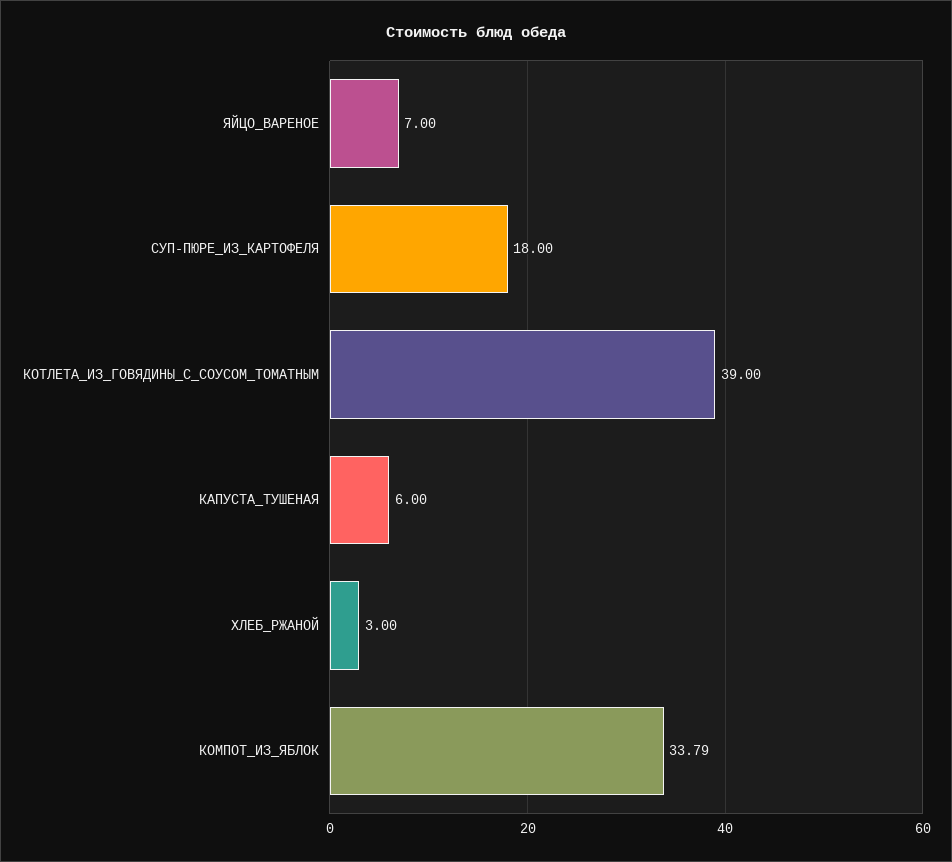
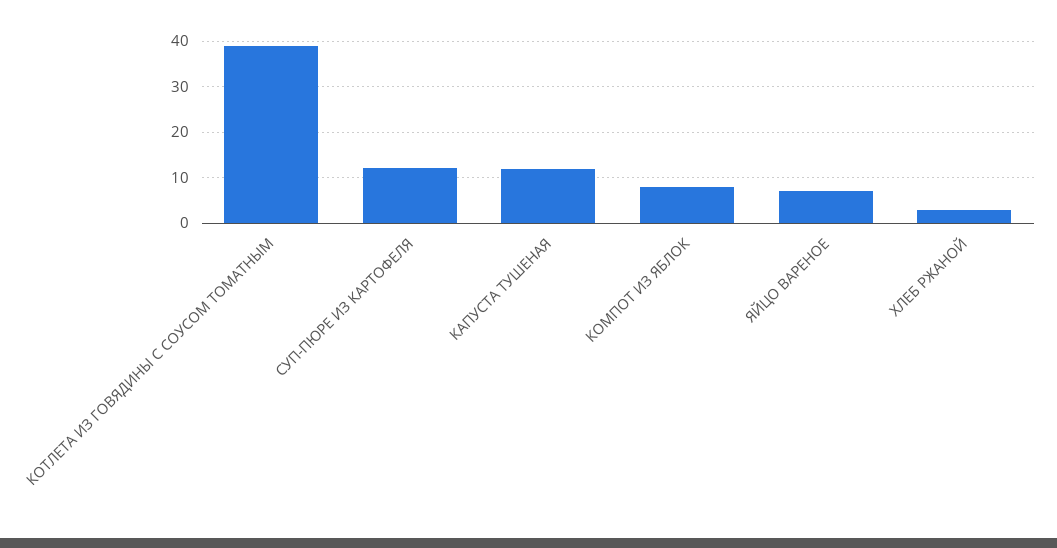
  {
    "ЯЙЦО_ВАРЕНОЕ": 7,
-   "СУП-ПЮРЕ_ИЗ_КАРТОФЕЛЯ": 18,
+   "СУП-ПЮРЕ_ИЗ_КАРТОФЕЛЯ": 12,
    "КОТЛЕТА_ИЗ_ГОВЯДИНЫ_С_СОУСОМ_ТОМАТНЫМ": 39,
-   "КАПУСТА_ТУШЕНАЯ": 6,
+   "КАПУСТА_ТУШЕНАЯ": 12,
    "ХЛЕБ_РЖАНОЙ": 3,
-   "КОМПОТ_ИЗ_ЯБЛОК": 33.79
+   "КОМПОТ_ИЗ_ЯБЛОК": 8
  }

